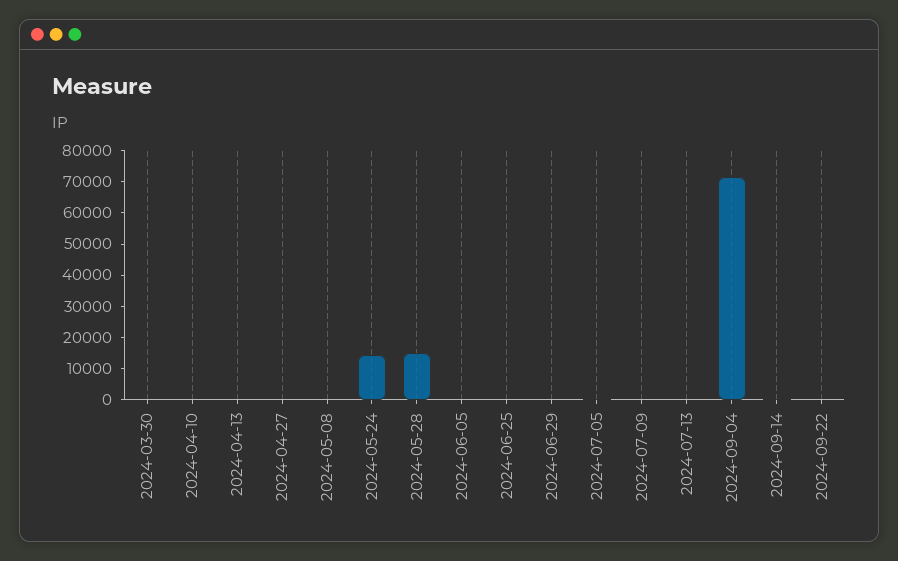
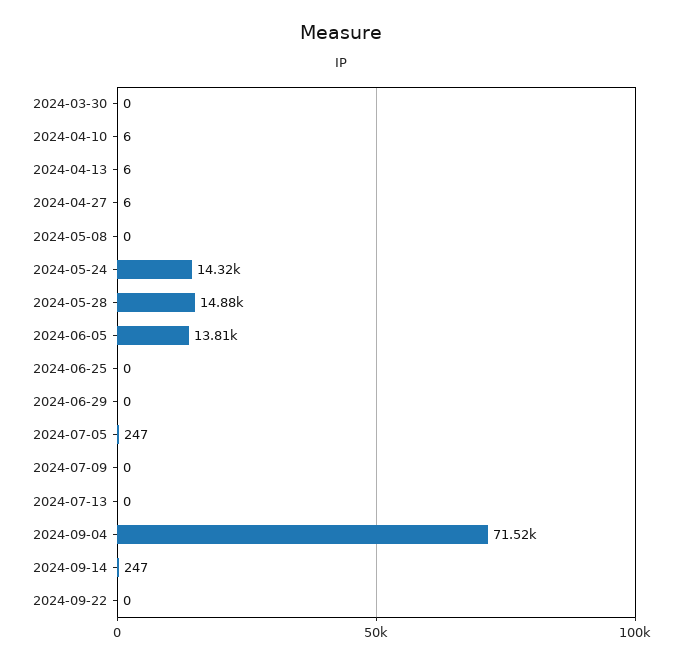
  {
    "2024-03-30": 0,
    "2024-04-10": 6,
    "2024-04-13": 6,
    "2024-04-27": 6,
    "2024-05-08": 0,
    "2024-05-24": 14320,
    "2024-05-28": 14880,
-   "2024-06-05": 0,
+   "2024-06-05": 13810,
    "2024-06-25": 0,
    "2024-06-29": 0,
    "2024-07-05": 247,
    "2024-07-09": 0,
    "2024-07-13": 0,
    "2024-09-04": 71520,
    "2024-09-14": 247,
    "2024-09-22": 0
  }

